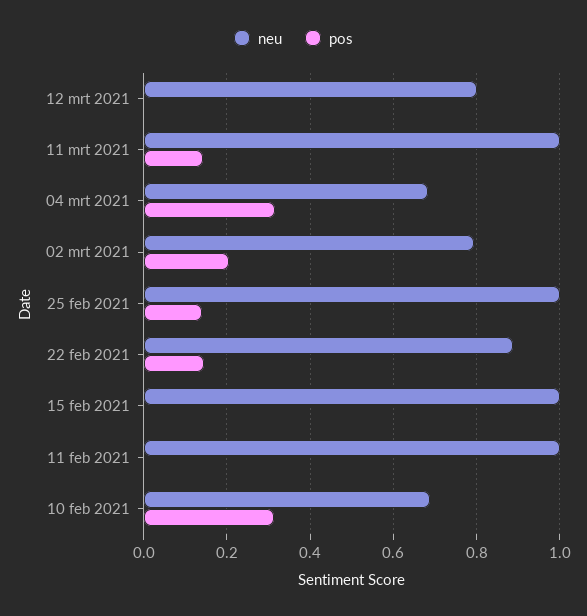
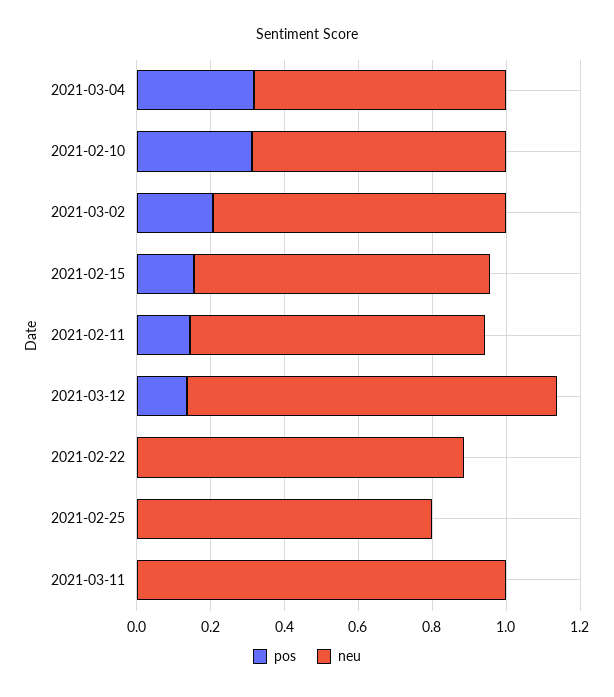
  {
    "neu": {
-     "12 mrt 2021": 0.8,
+     "12 mrt 2021": 1,
      "11 mrt 2021": 1,
      "04 mrt 2021": 0.68,
      "02 mrt 2021": 0.8,
-     "25 feb 2021": 1,
+     "25 feb 2021": 0.8,
      "22 feb 2021": 0.88,
-     "15 feb 2021": 1,
+     "15 feb 2021": 0.8,
-     "11 feb 2021": 1,
+     "11 feb 2021": 0.8,
      "10 feb 2021": 0.68
    },
    "pos": {
-     "12 mrt 2021": 0,
+     "12 mrt 2021": 0.15,
-     "11 mrt 2021": 0.14,
+     "11 mrt 2021": 0,
      "04 mrt 2021": 0.32,
      "02 mrt 2021": 0.2,
-     "25 feb 2021": 0.14,
+     "25 feb 2021": 0,
-     "22 feb 2021": 0.14,
+     "22 feb 2021": 0,
-     "15 feb 2021": 0,
+     "15 feb 2021": 0.15,
-     "11 feb 2021": 0,
+     "11 feb 2021": 0.15,
      "10 feb 2021": 0.32
    }
  }

